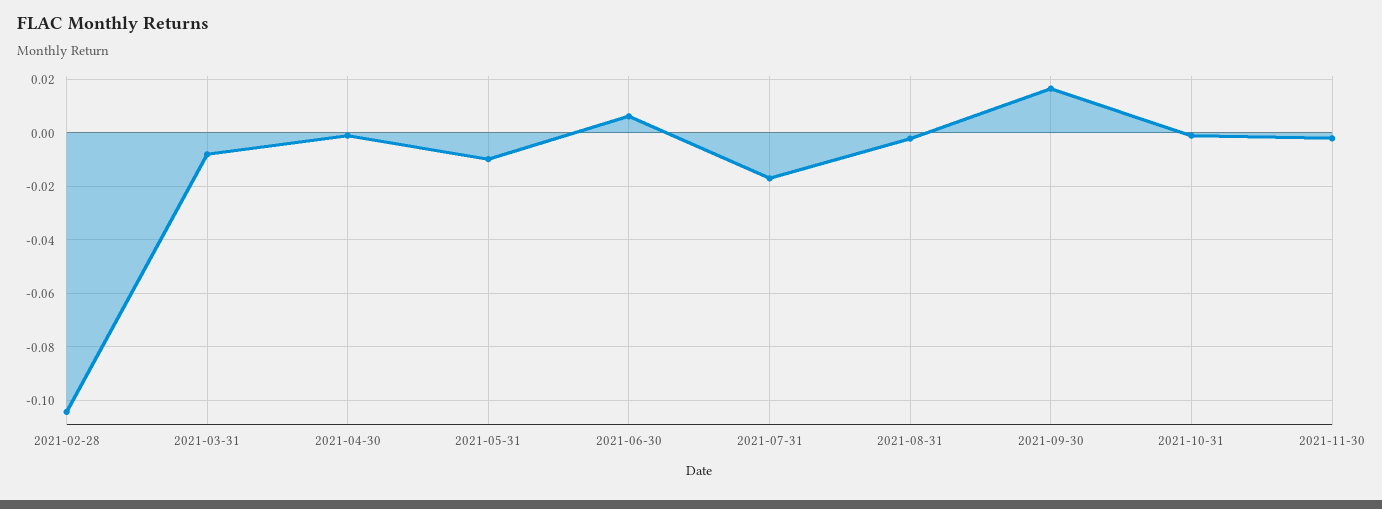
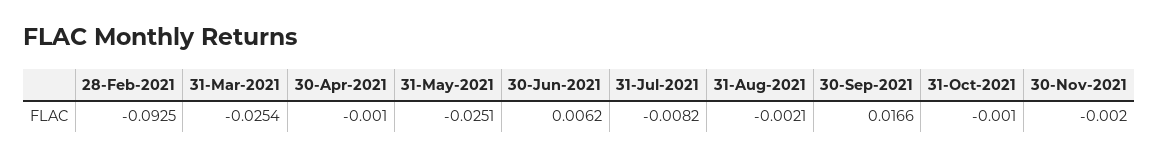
  {
-   "2021-02-28": -0.105,
+   "2021-02-28": -0.0925,
-   "2021-03-31": -0.0075,
+   "2021-03-31": -0.0254,
    "2021-04-30": -0.001,
-   "2021-05-31": -0.01,
+   "2021-05-31": -0.0251,
    "2021-06-30": 0.0062,
-   "2021-07-31": -0.0175,
+   "2021-07-31": -0.0082,
    "2021-08-31": -0.0021,
    "2021-09-30": 0.0166,
    "2021-10-31": -0.001,
    "2021-11-30": -0.002
  }

